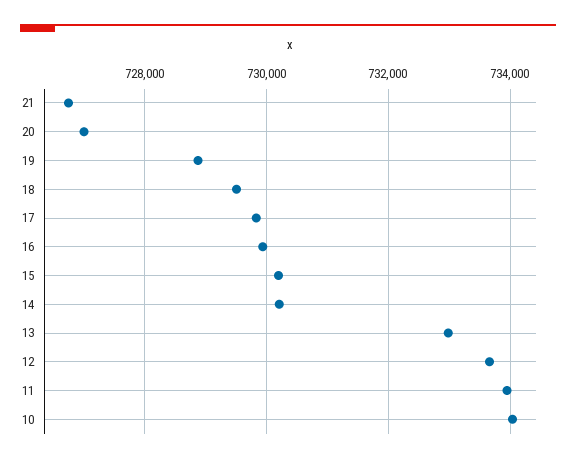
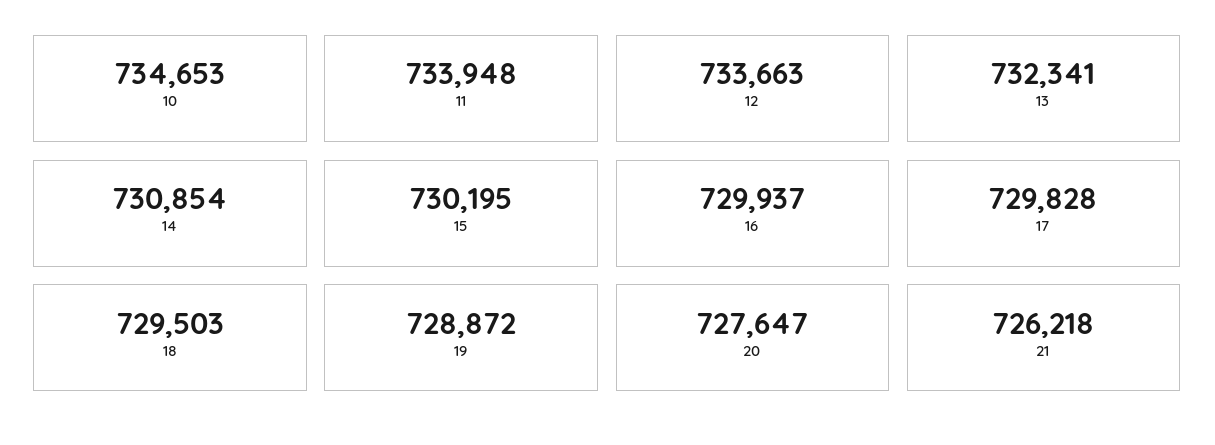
  {
-   "21": 726800,
+   "21": 726218,
-   "20": 727000,
+   "20": 727647,
    "19": 728872,
    "18": 729503,
    "17": 729828,
    "16": 729937,
    "15": 730195,
-   "14": 730200,
+   "14": 730854,
-   "13": 733000,
+   "13": 732341,
    "12": 733663,
    "11": 733948,
-   "10": 734000
+   "10": 734653
  }

